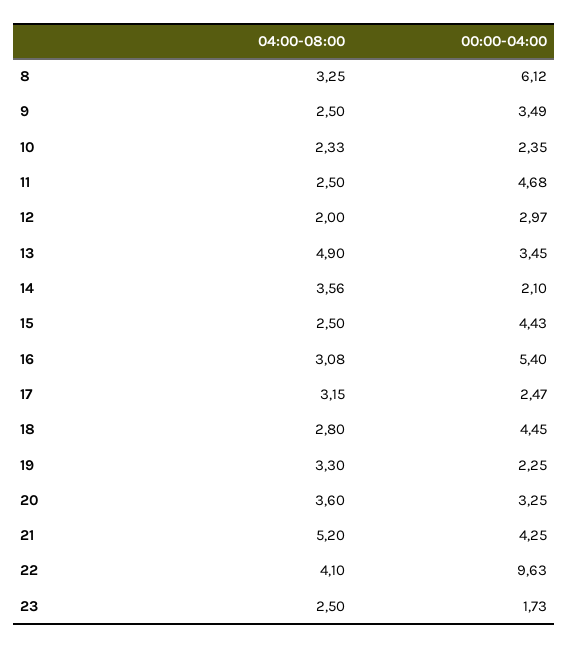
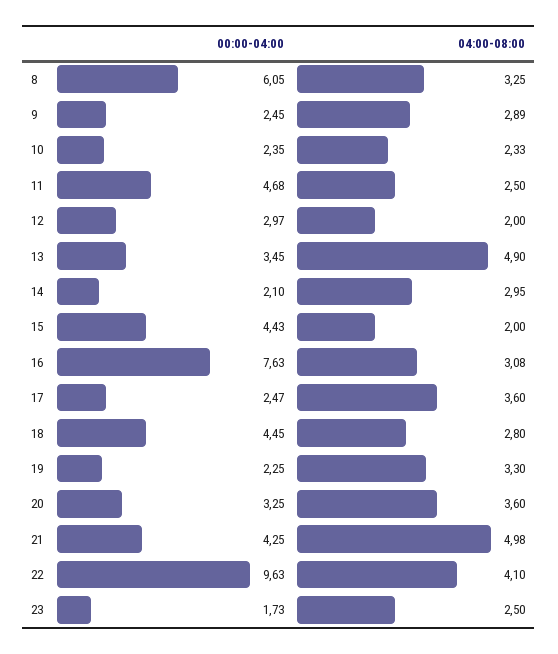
  {
    "04:00-08:00": {
      "8": 3.25,
-     "9": 2.5,
+     "9": 2.89,
      "10": 2.33,
      "11": 2.5,
      "12": 2,
      "13": 4.9,
-     "14": 3.56,
+     "14": 2.95,
-     "15": 2.5,
+     "15": 2,
      "16": 3.08,
-     "17": 3.15,
+     "17": 3.6,
      "18": 2.8,
      "19": 3.3,
      "20": 3.6,
-     "21": 5.2,
+     "21": 4.98,
      "22": 4.1,
      "23": 2.5
    },
    "00:00-04:00": {
-     "8": 6.12,
+     "8": 6.05,
-     "9": 3.49,
+     "9": 2.45,
      "10": 2.35,
      "11": 4.68,
      "12": 2.97,
      "13": 3.45,
      "14": 2.1,
      "15": 4.43,
-     "16": 5.4,
+     "16": 7.63,
      "17": 2.47,
      "18": 4.45,
      "19": 2.25,
      "20": 3.25,
      "21": 4.25,
      "22": 9.63,
      "23": 1.73
    }
  }

